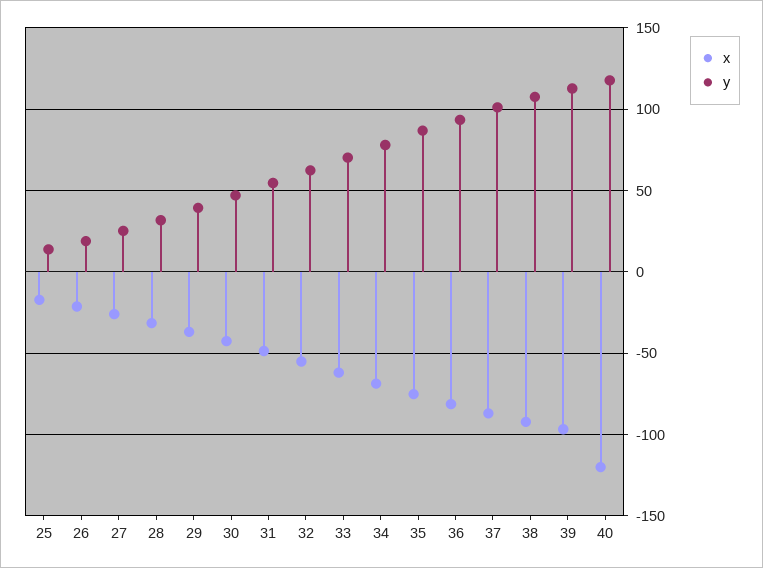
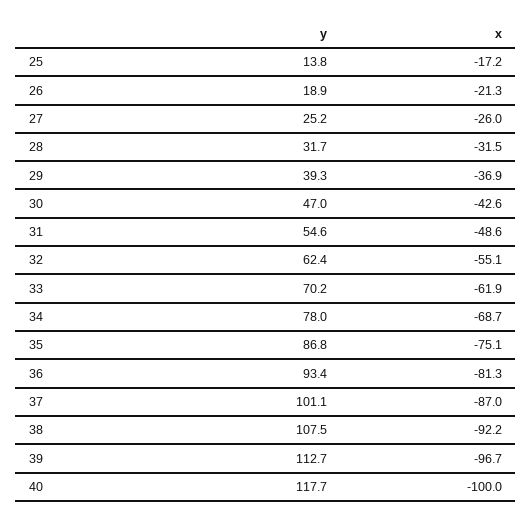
  {
    "x": {
      "25": -17.2,
      "26": -21.3,
      "27": -26,
      "28": -31.5,
      "29": -36.9,
      "30": -42.6,
      "31": -48.6,
      "32": -55.1,
      "33": -61.9,
      "34": -68.7,
      "35": -75.1,
      "36": -81.3,
      "37": -87,
      "38": -92.2,
      "39": -96.7,
-     "40": -120
+     "40": -100
    },
    "y": {
      "25": 13.8,
      "26": 18.9,
      "27": 25.2,
      "28": 31.7,
      "29": 39.3,
      "30": 47,
      "31": 54.6,
      "32": 62.4,
      "33": 70.2,
      "34": 78,
      "35": 86.8,
      "36": 93.4,
      "37": 101.1,
      "38": 107.5,
      "39": 112.7,
      "40": 117.7
    }
  }

